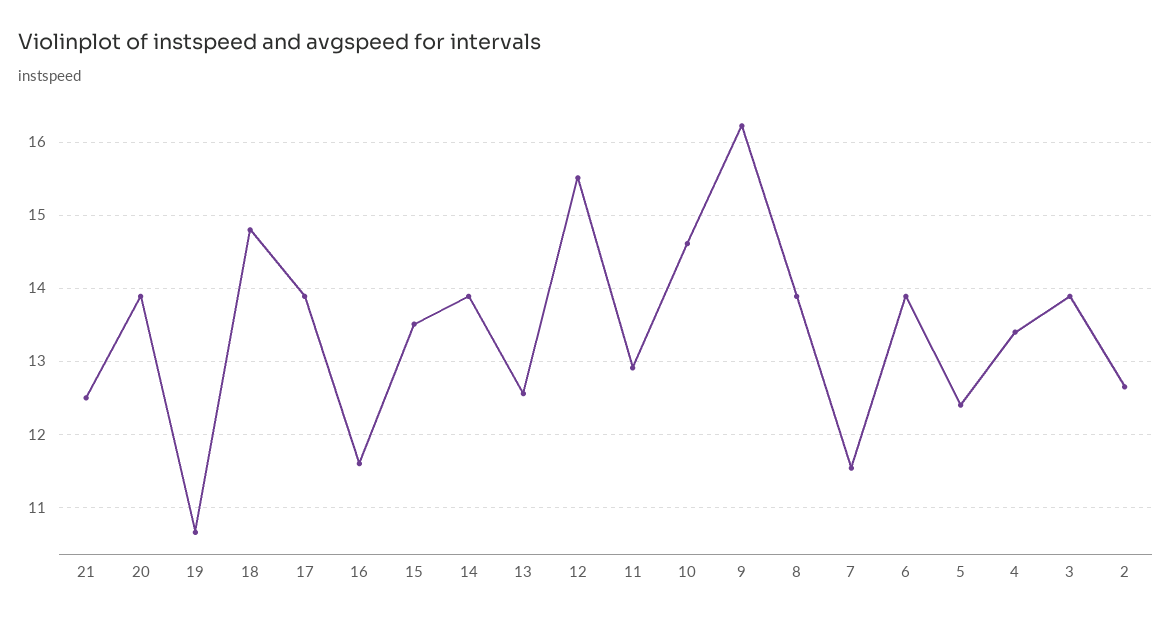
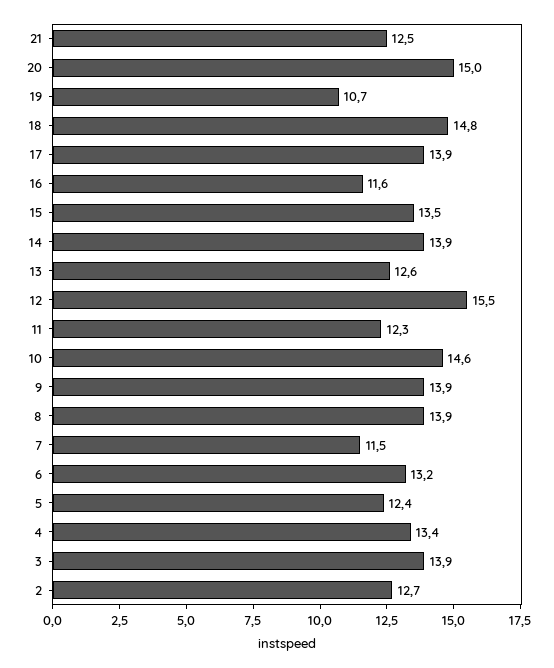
  {
    "21": 12.5,
-   "20": 13.9,
+   "20": 15,
    "19": 10.7,
    "18": 14.8,
    "17": 13.9,
    "16": 11.6,
    "15": 13.5,
    "14": 13.9,
    "13": 12.6,
    "12": 15.5,
-   "11": 12.9,
+   "11": 12.3,
    "10": 14.6,
-   "9": 16.2,
+   "9": 13.9,
    "8": 13.9,
    "7": 11.5,
-   "6": 13.9,
+   "6": 13.2,
    "5": 12.4,
    "4": 13.4,
    "3": 13.9,
    "2": 12.7
  }

